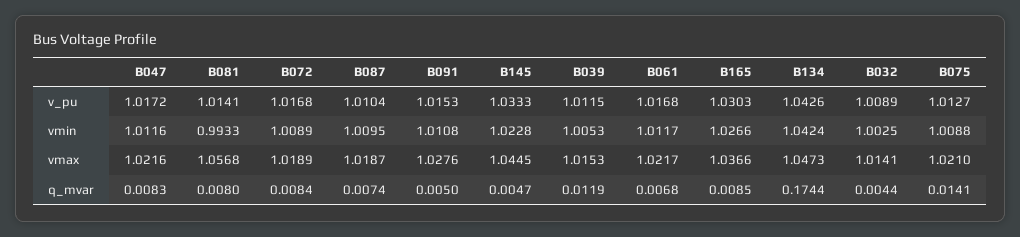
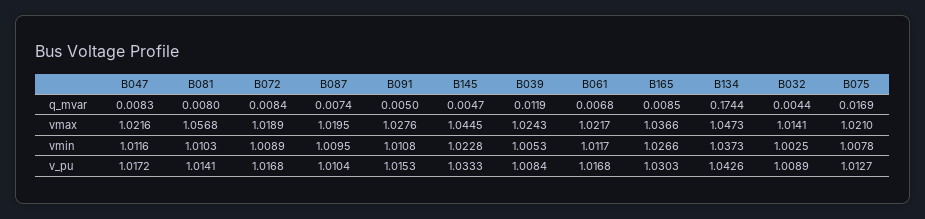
  {
    "B047": {
      "v_pu": 1.0172,
      "vmin": 1.0116,
      "vmax": 1.0216,
      "q_mvar": 0.0083
    },
    "B081": {
      "v_pu": 1.0141,
-     "vmin": 0.9933,
+     "vmin": 1.0103,
      "vmax": 1.0568,
      "q_mvar": 0.008
    },
    "B072": {
      "v_pu": 1.0168,
      "vmin": 1.0089,
      "vmax": 1.0189,
      "q_mvar": 0.0084
    },
    "B087": {
      "v_pu": 1.0104,
      "vmin": 1.0095,
-     "vmax": 1.0187,
+     "vmax": 1.0195,
      "q_mvar": 0.0074
    },
    "B091": {
      "v_pu": 1.0153,
      "vmin": 1.0108,
      "vmax": 1.0276,
      "q_mvar": 0.005
    },
    "B145": {
      "v_pu": 1.0333,
      "vmin": 1.0228,
      "vmax": 1.0445,
      "q_mvar": 0.0047
    },
    "B039": {
-     "v_pu": 1.0115,
+     "v_pu": 1.0084,
      "vmin": 1.0053,
-     "vmax": 1.0153,
+     "vmax": 1.0243,
      "q_mvar": 0.0119
    },
    "B061": {
      "v_pu": 1.0168,
      "vmin": 1.0117,
      "vmax": 1.0217,
      "q_mvar": 0.0068
    },
    "B165": {
      "v_pu": 1.0303,
      "vmin": 1.0266,
      "vmax": 1.0366,
      "q_mvar": 0.0085
    },
    "B134": {
      "v_pu": 1.0426,
-     "vmin": 1.0424,
+     "vmin": 1.0373,
      "vmax": 1.0473,
      "q_mvar": 0.1744
    },
    "B032": {
      "v_pu": 1.0089,
      "vmin": 1.0025,
      "vmax": 1.0141,
      "q_mvar": 0.0044
    },
    "B075": {
      "v_pu": 1.0127,
-     "vmin": 1.0088,
+     "vmin": 1.0078,
      "vmax": 1.021,
-     "q_mvar": 0.0141
+     "q_mvar": 0.0169
    }
  }

